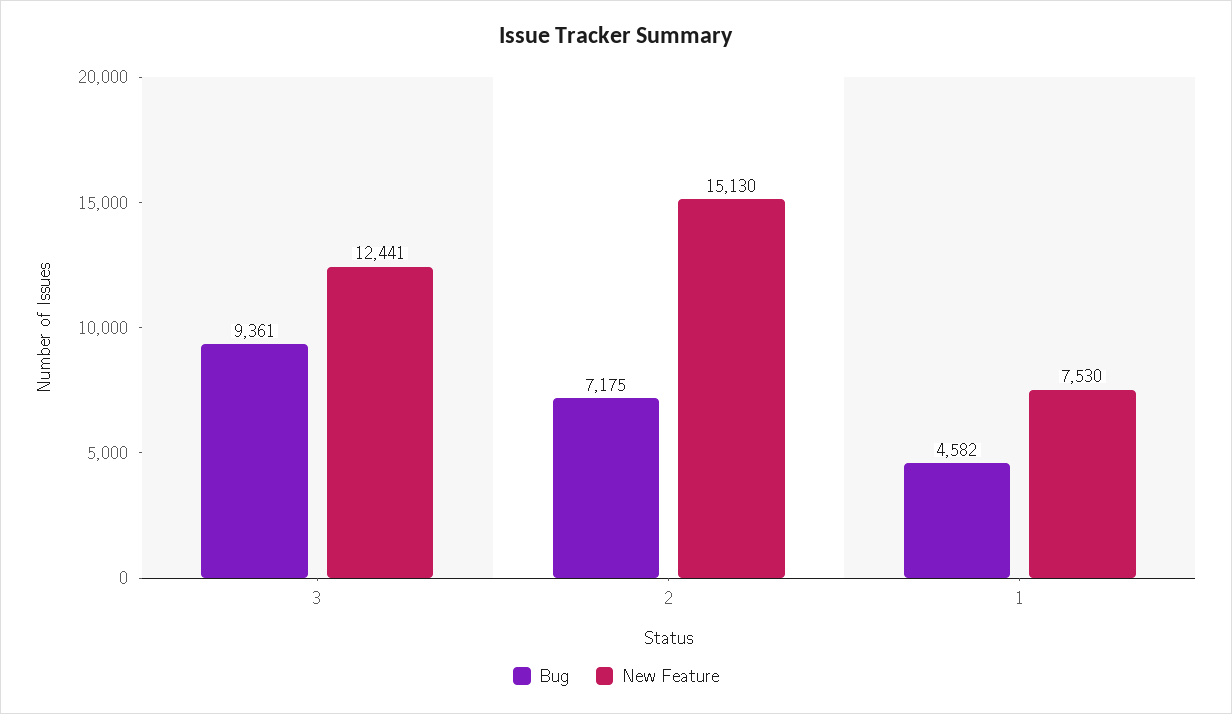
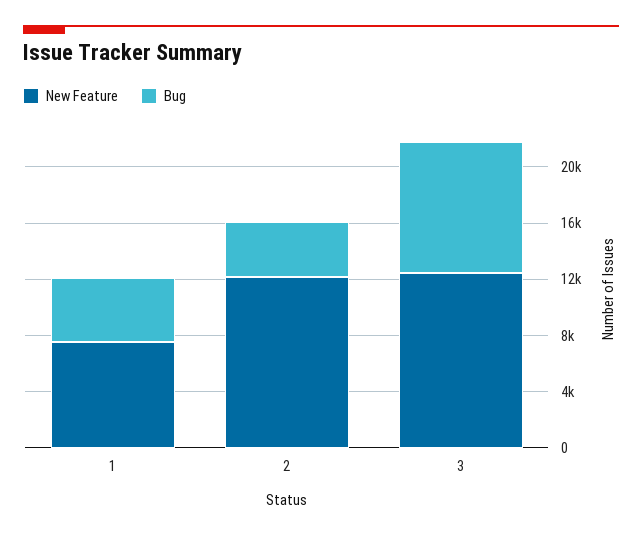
  {
    "Bug": {
      "3": 9361,
-     "2": 7175,
+     "2": 4000,
      "1": 4582
    },
    "New Feature": {
      "3": 12441,
-     "2": 15130,
+     "2": 12000,
      "1": 7530
    }
  }

